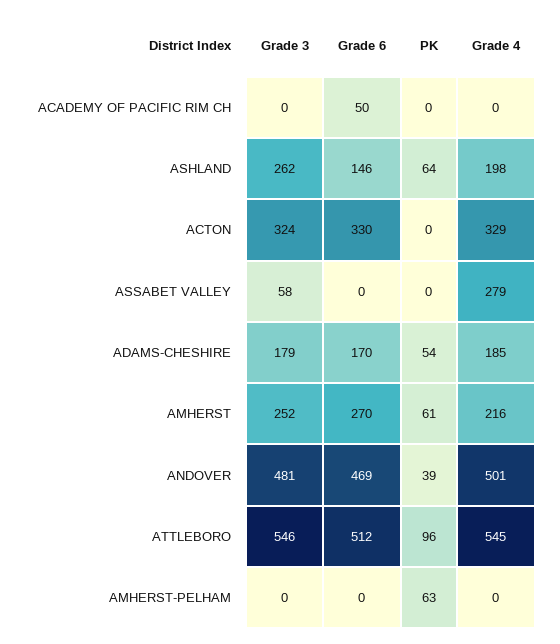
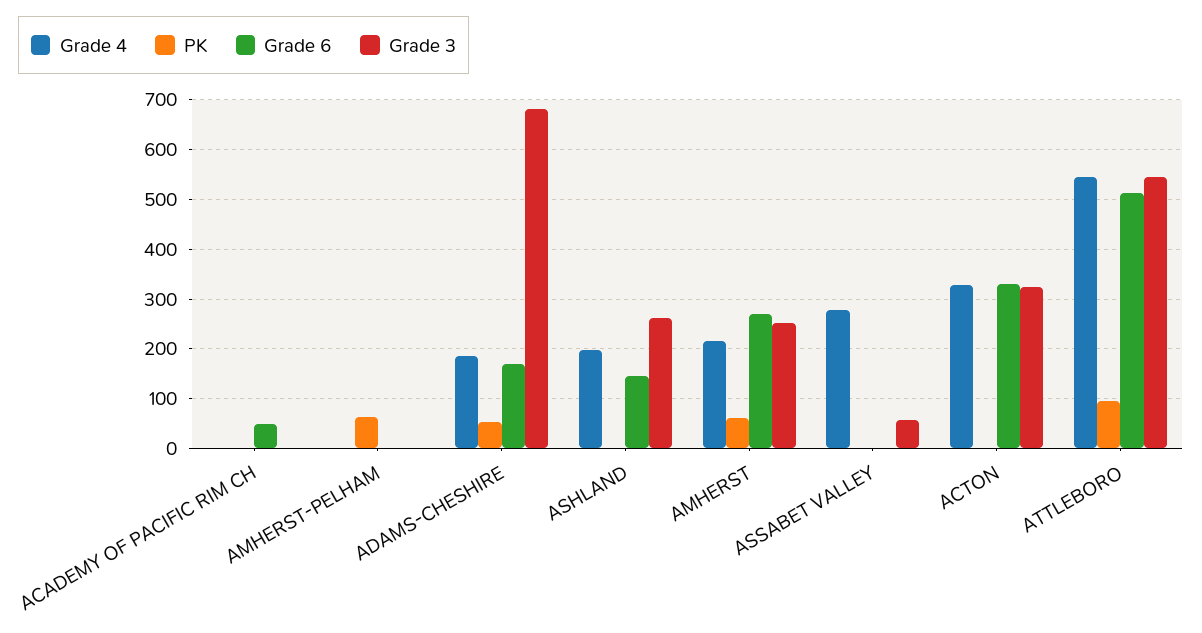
  {
    "Grade 3": {
      "ACADEMY OF PACIFIC RIM CH": 0,
      "ASHLAND": 262,
      "ACTON": 324,
      "ASSABET VALLEY": 58,
-     "ADAMS-CHESHIRE": 179,
+     "ADAMS-CHESHIRE": 680,
      "AMHERST": 252,
-     "ANDOVER": 481,
      "ATTLEBORO": 546,
      "AMHERST-PELHAM": 0
    },
    "Grade 6": {
      "ACADEMY OF PACIFIC RIM CH": 50,
      "ASHLAND": 146,
      "ACTON": 330,
      "ASSABET VALLEY": 0,
      "ADAMS-CHESHIRE": 170,
      "AMHERST": 270,
-     "ANDOVER": 469,
      "ATTLEBORO": 512,
      "AMHERST-PELHAM": 0
    },
    "PK": {
      "ACADEMY OF PACIFIC RIM CH": 0,
-     "ASHLAND": 64,
+     "ASHLAND": 0,
      "ACTON": 0,
      "ASSABET VALLEY": 0,
      "ADAMS-CHESHIRE": 54,
      "AMHERST": 61,
-     "ANDOVER": 39,
      "ATTLEBORO": 96,
      "AMHERST-PELHAM": 63
    },
    "Grade 4": {
      "ACADEMY OF PACIFIC RIM CH": 0,
      "ASHLAND": 198,
      "ACTON": 329,
      "ASSABET VALLEY": 279,
      "ADAMS-CHESHIRE": 185,
      "AMHERST": 216,
-     "ANDOVER": 501,
      "ATTLEBORO": 545,
      "AMHERST-PELHAM": 0
    }
  }

